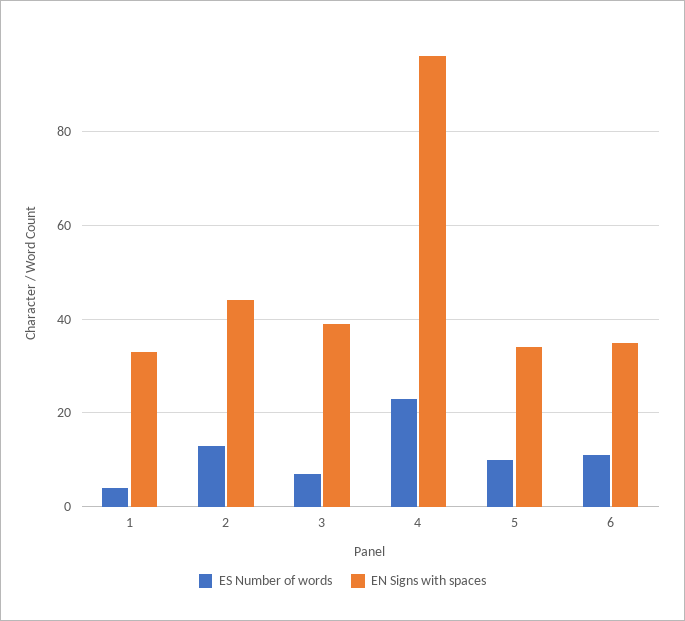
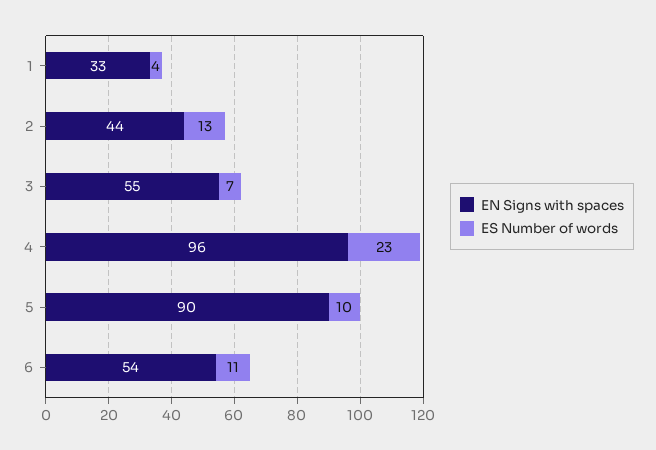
  {
    "ES Number of words": {
      "1": 4,
      "2": 13,
      "3": 7,
      "4": 23,
      "5": 10,
      "6": 11
    },
    "EN Signs with spaces": {
      "1": 33,
      "2": 44,
-     "3": 40,
+     "3": 55,
      "4": 96,
-     "5": 35,
+     "5": 90,
-     "6": 35
+     "6": 54
    }
  }

